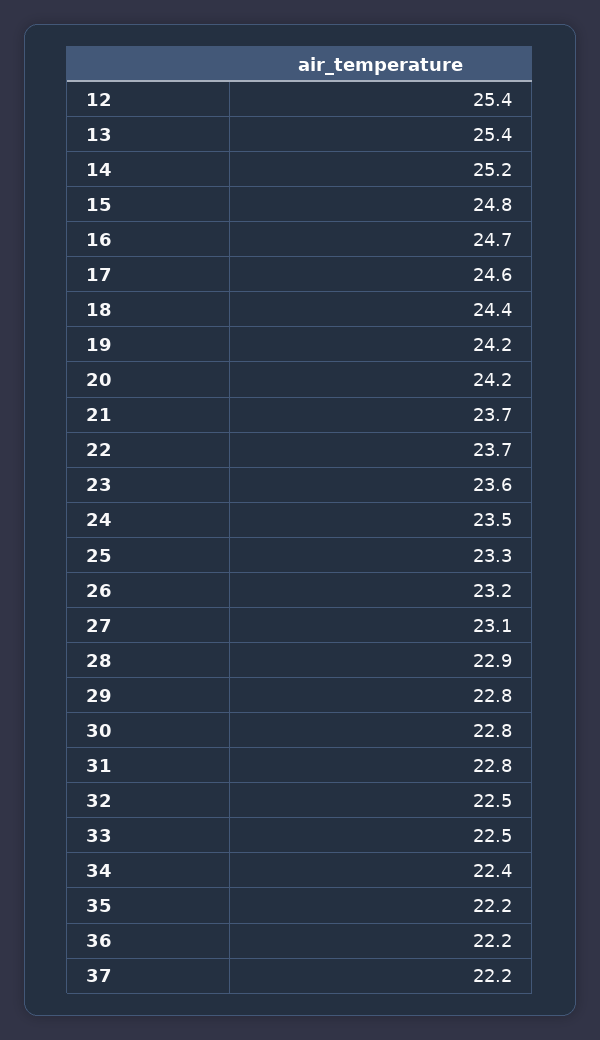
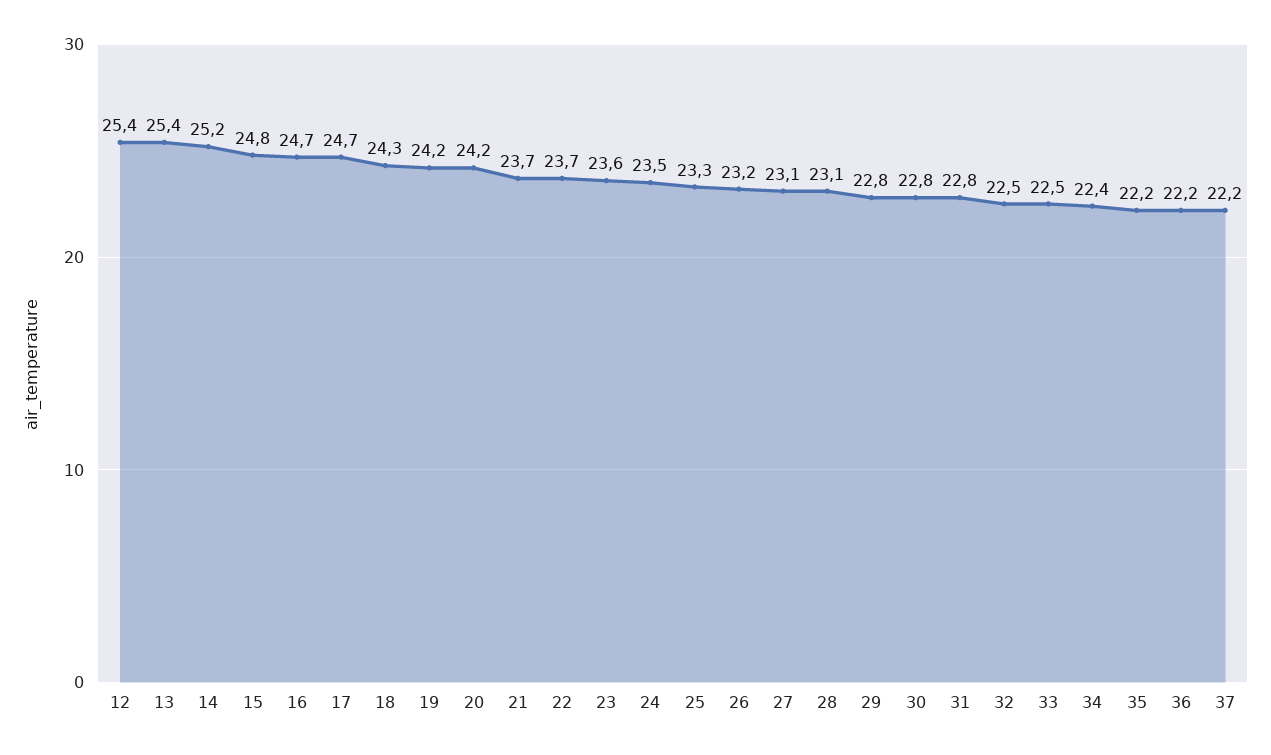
  {
    "12": 25.4,
    "13": 25.4,
    "14": 25.2,
    "15": 24.8,
    "16": 24.7,
-   "17": 24.6,
+   "17": 24.7,
-   "18": 24.4,
+   "18": 24.3,
    "19": 24.2,
    "20": 24.2,
    "21": 23.7,
    "22": 23.7,
    "23": 23.6,
    "24": 23.5,
    "25": 23.3,
    "26": 23.2,
    "27": 23.1,
-   "28": 22.9,
+   "28": 23.1,
    "29": 22.8,
    "30": 22.8,
    "31": 22.8,
    "32": 22.5,
    "33": 22.5,
    "34": 22.4,
    "35": 22.2,
    "36": 22.2,
    "37": 22.2
  }

